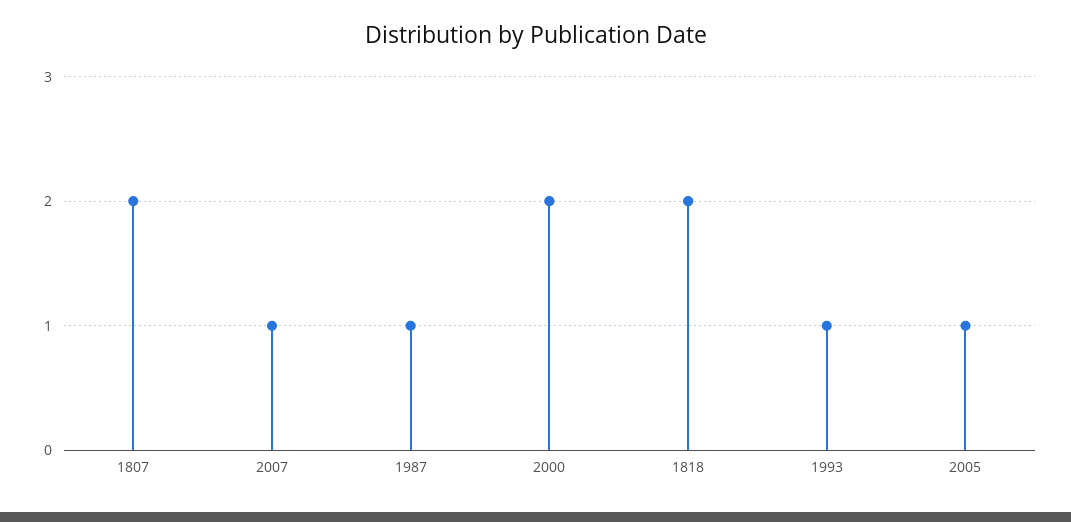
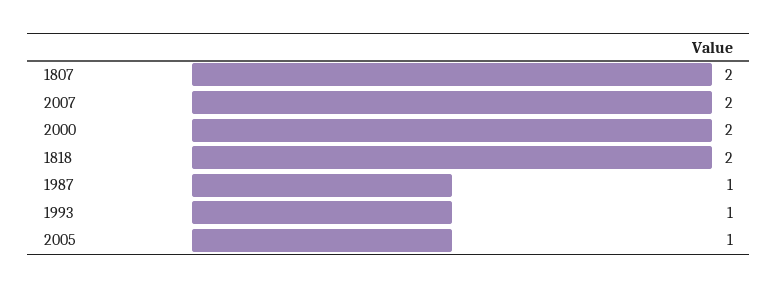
  {
    "1807": 2,
-   "2007": 1,
+   "2007": 2,
    "1987": 1,
    "2000": 2,
    "1818": 2,
    "1993": 1,
    "2005": 1
  }

